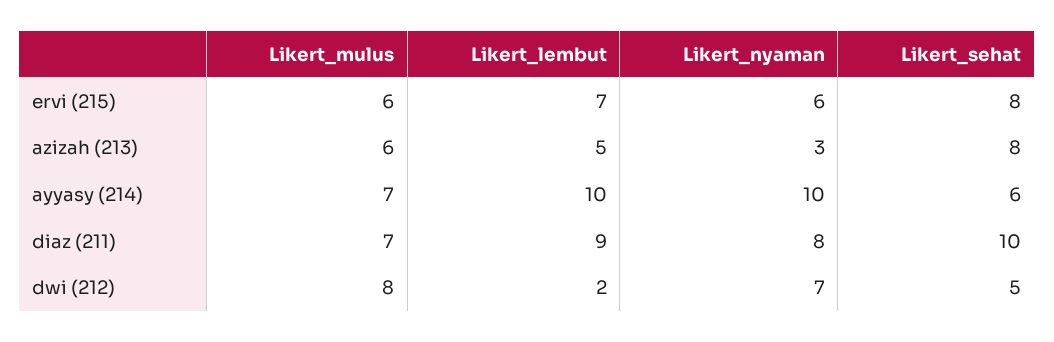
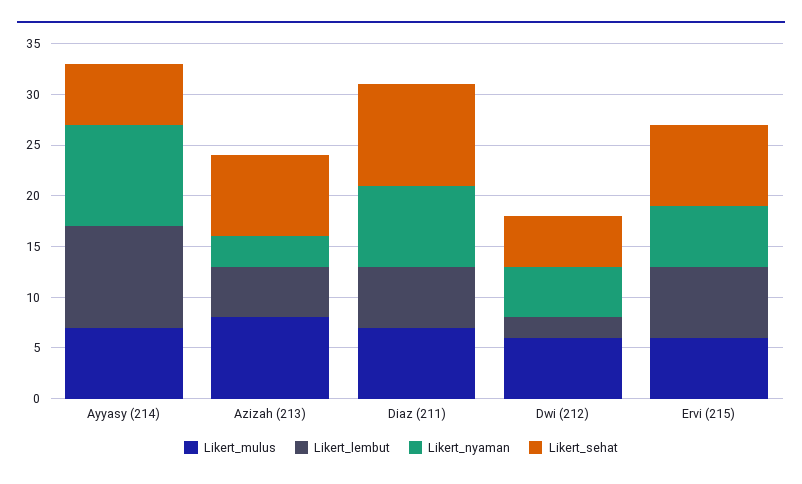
  {
    "Likert_mulus": {
      "ervi (215)": 6,
-     "azizah (213)": 6,
+     "azizah (213)": 8,
      "ayyasy (214)": 7,
      "diaz (211)": 7,
-     "dwi (212)": 8
+     "dwi (212)": 6
    },
    "Likert_lembut": {
      "ervi (215)": 7,
      "azizah (213)": 5,
      "ayyasy (214)": 10,
-     "diaz (211)": 9,
+     "diaz (211)": 6,
      "dwi (212)": 2
    },
    "Likert_nyaman": {
      "ervi (215)": 6,
      "azizah (213)": 3,
      "ayyasy (214)": 10,
      "diaz (211)": 8,
-     "dwi (212)": 7
+     "dwi (212)": 5
    },
    "Likert_sehat": {
      "ervi (215)": 8,
      "azizah (213)": 8,
      "ayyasy (214)": 6,
      "diaz (211)": 10,
      "dwi (212)": 5
    }
  }

